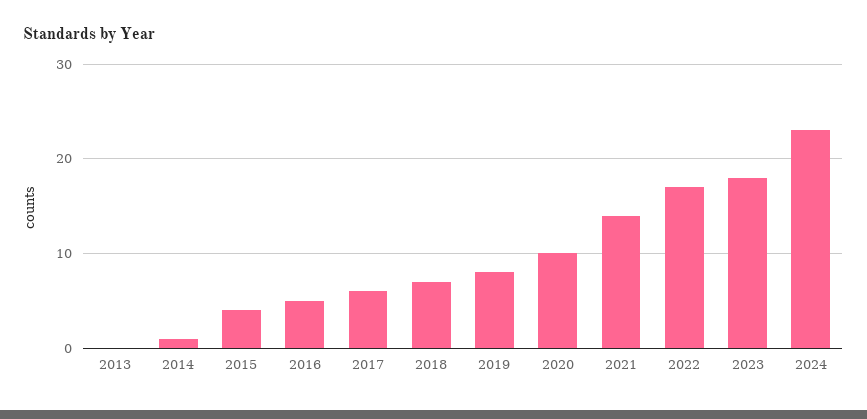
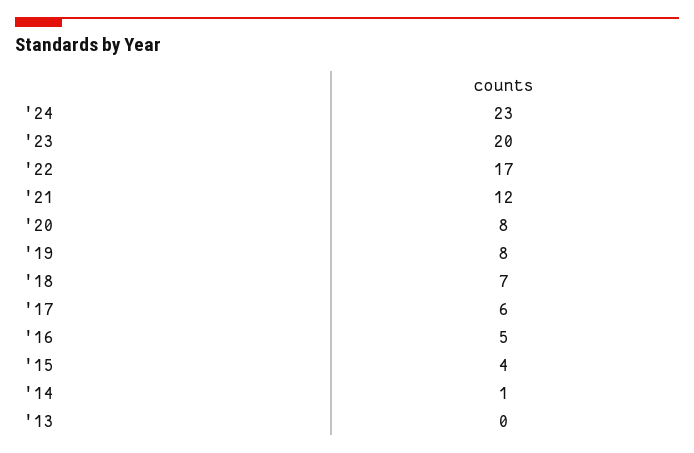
  {
    "2013": 0,
    "2014": 1,
    "2015": 4,
    "2016": 5,
    "2017": 6,
    "2018": 7,
    "2019": 8,
-   "2020": 10,
+   "2020": 8,
-   "2021": 14,
+   "2021": 12,
    "2022": 17,
-   "2023": 18,
+   "2023": 20,
    "2024": 23
  }

